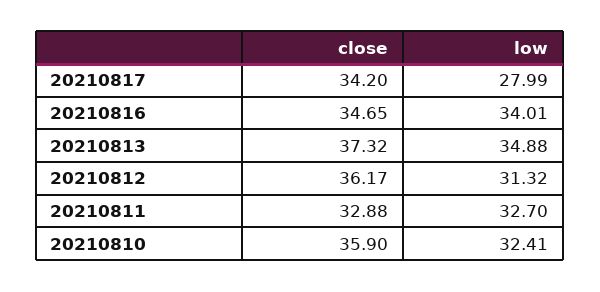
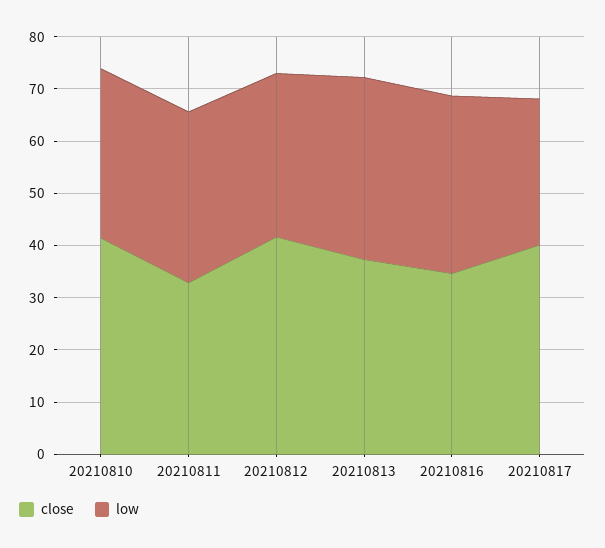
  {
    "close": {
-     "20210817": 34.2,
+     "20210817": 40,
      "20210816": 34.65,
      "20210813": 37.32,
-     "20210812": 36.17,
+     "20210812": 42,
      "20210811": 32.88,
-     "20210810": 35.9
+     "20210810": 42
    },
    "low": {
      "20210817": 27.99,
      "20210816": 34.01,
      "20210813": 34.88,
      "20210812": 31.32,
      "20210811": 32.7,
      "20210810": 32.41
    }
  }

